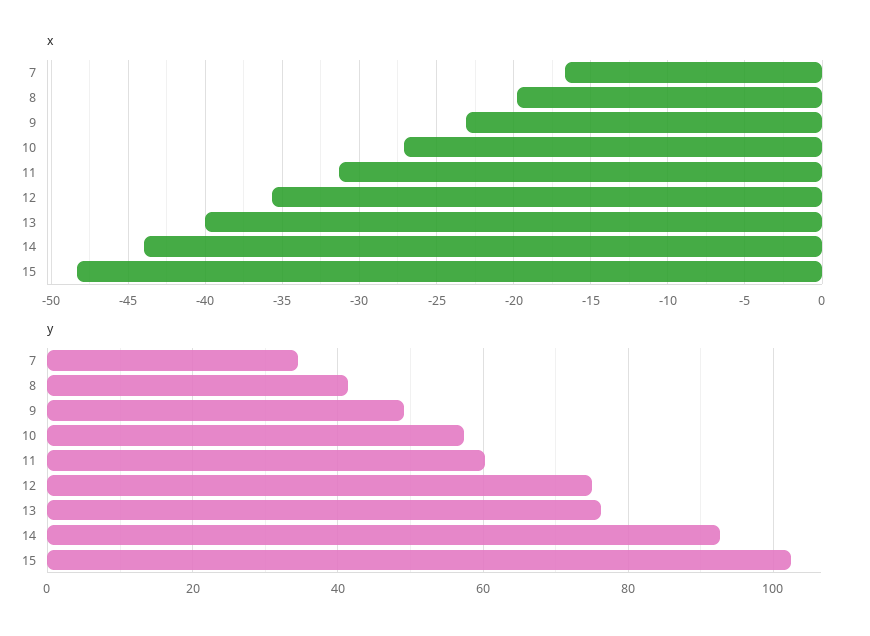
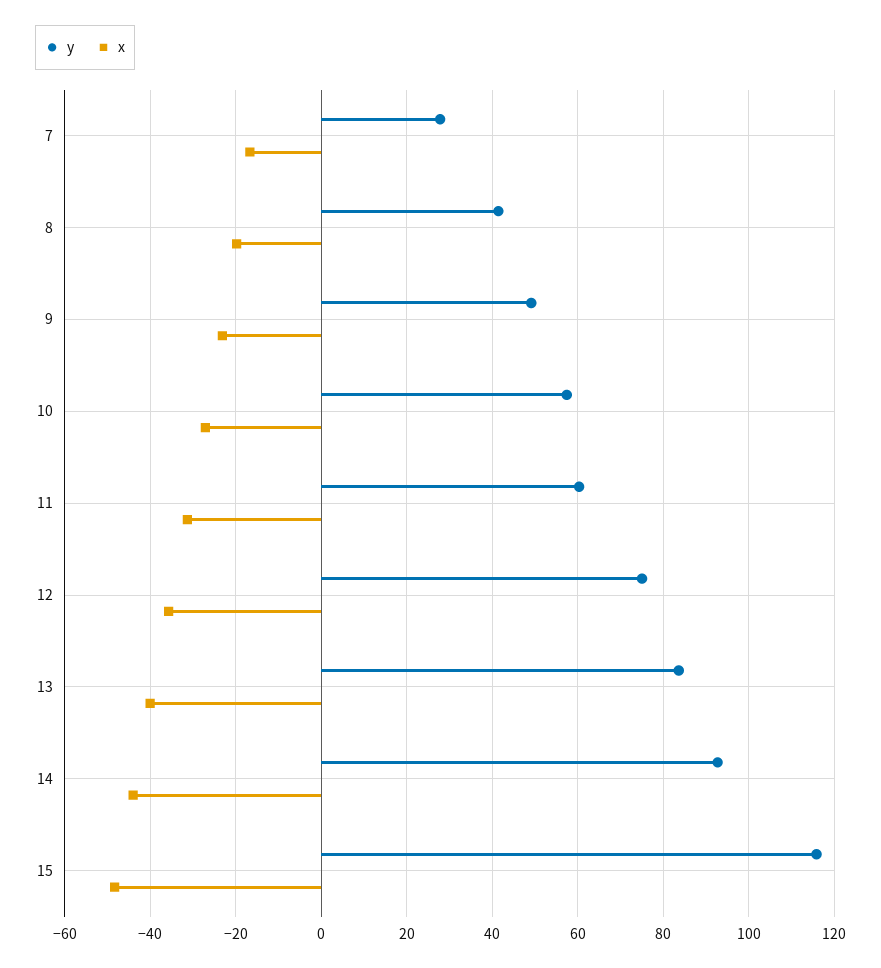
  {
    "x": {
      "7": -16.5,
      "8": -20,
      "9": -23,
      "10": -27,
      "11": -31.5,
      "12": -35.5,
      "13": -40,
      "14": -44,
      "15": -48.5
    },
    "y": {
-     "7": 34,
+     "7": 28,
      "8": 42,
      "9": 50,
      "10": 58,
      "11": 60,
      "12": 76,
-     "13": 76,
+     "13": 84,
      "14": 92,
-     "15": 102
+     "15": 116
    }
  }

